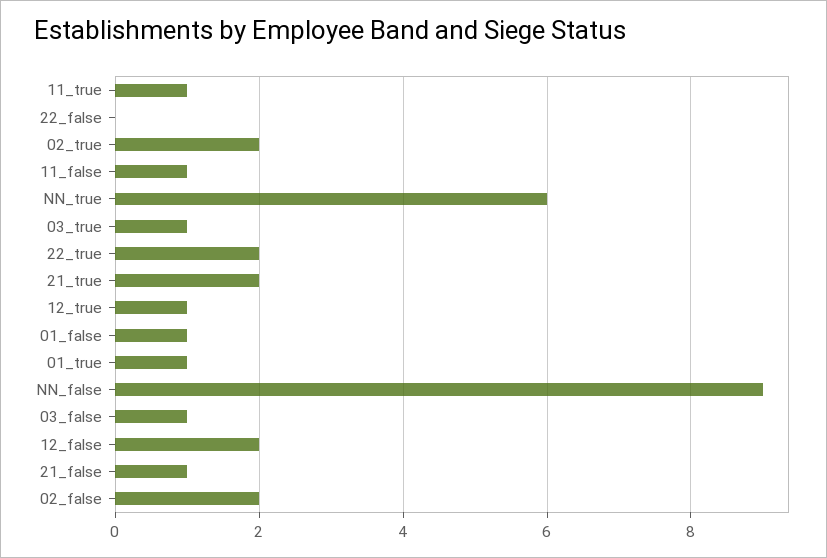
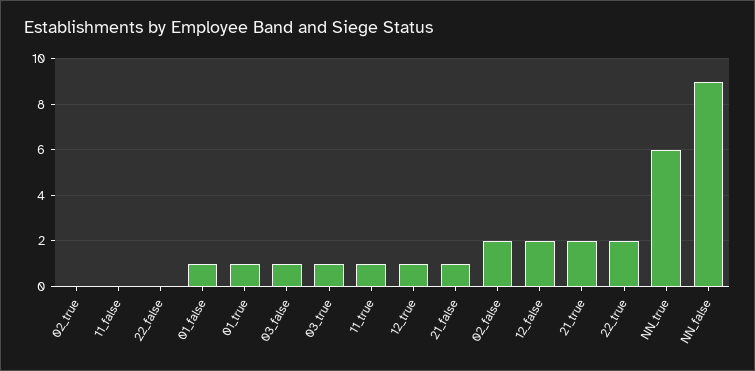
  {
    "11_true": 1,
    "22_false": 0,
-   "02_true": 2,
+   "02_true": 0,
-   "11_false": 1,
+   "11_false": 0,
    "NN_true": 6,
    "03_true": 1,
    "22_true": 2,
    "21_true": 2,
    "12_true": 1,
    "01_false": 1,
    "01_true": 1,
    "NN_false": 9,
    "03_false": 1,
    "12_false": 2,
    "21_false": 1,
    "02_false": 2
  }

